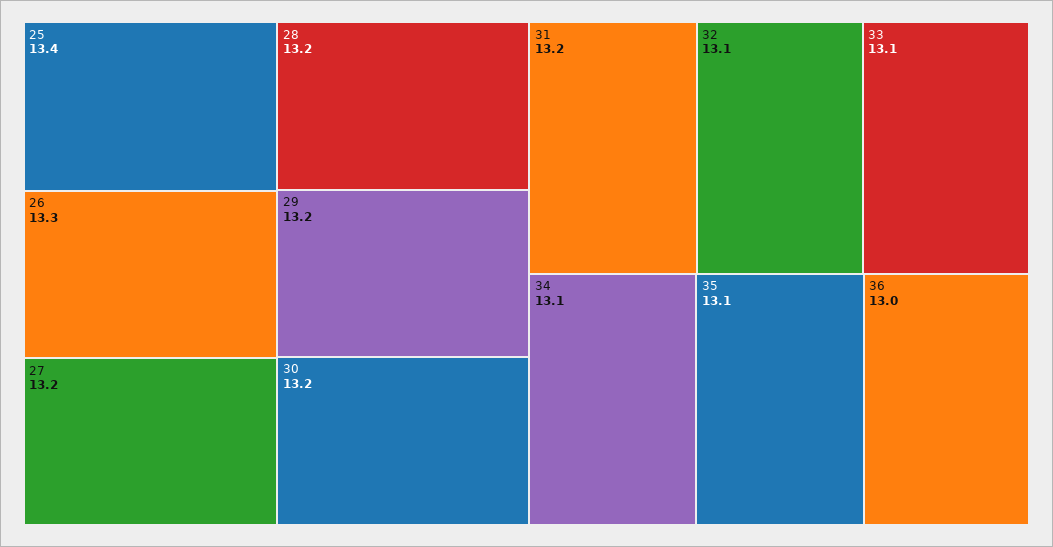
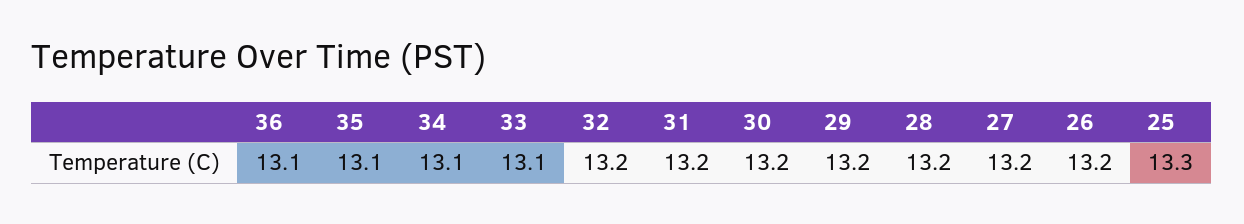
  {
-   "25": 13.4,
+   "25": 13.3,
-   "26": 13.3,
+   "26": 13.2,
    "27": 13.2,
    "28": 13.2,
    "29": 13.2,
    "30": 13.2,
    "31": 13.2,
-   "32": 13.1,
+   "32": 13.2,
    "33": 13.1,
    "34": 13.1,
    "35": 13.1,
-   "36": 13
+   "36": 13.1
  }

